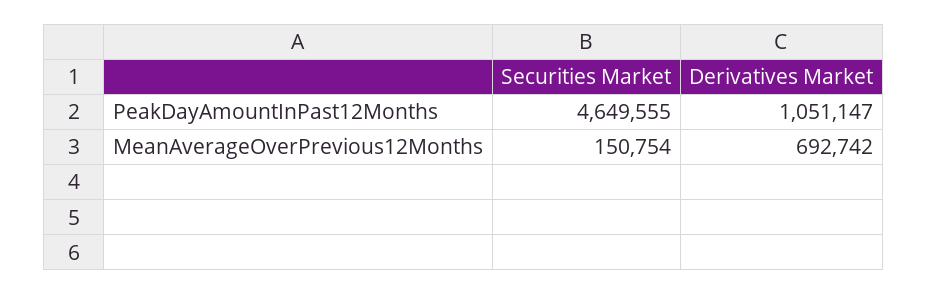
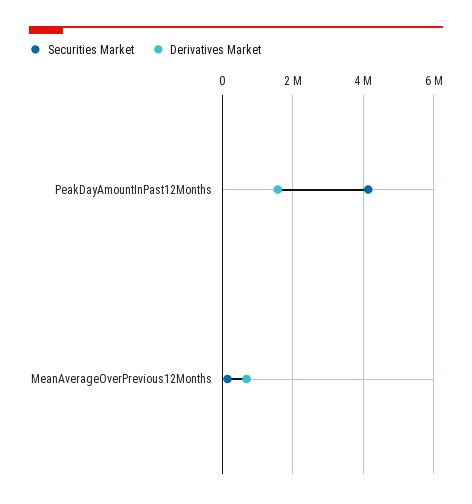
  {
    "Securities Market": {
-     "PeakDayAmountInPast12Months": 4649555,
+     "PeakDayAmountInPast12Months": 4200000,
      "MeanAverageOverPrevious12Months": 150754
    },
    "Derivatives Market": {
-     "PeakDayAmountInPast12Months": 1051147,
+     "PeakDayAmountInPast12Months": 1600000,
      "MeanAverageOverPrevious12Months": 692742
    }
  }

